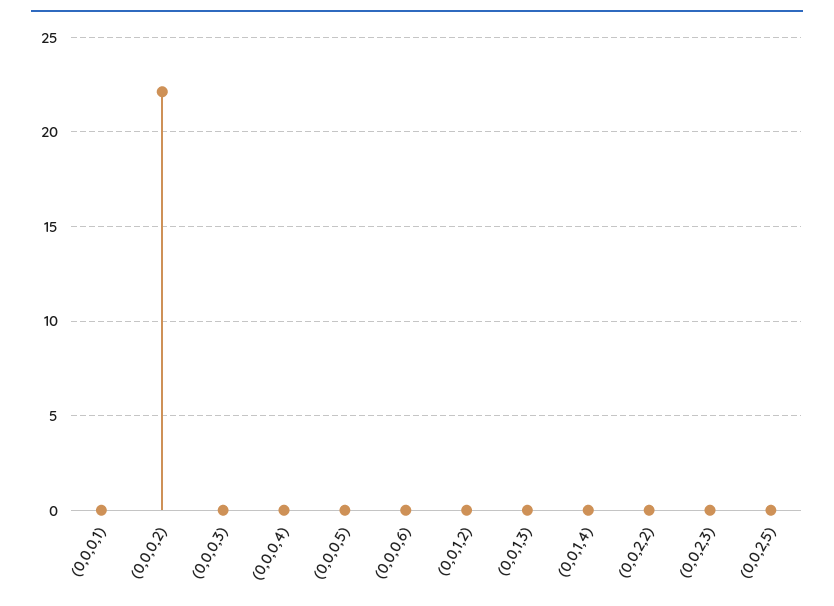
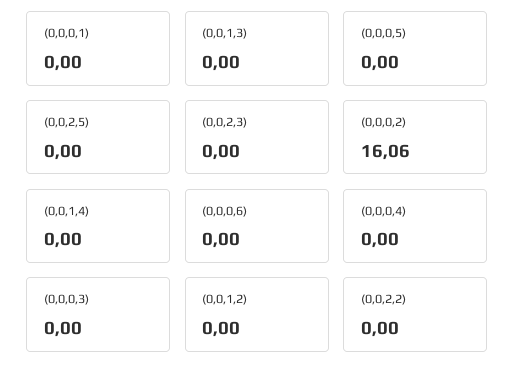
  {
    "(0,0,0,1)": 0,
-   "(0,0,0,2)": 22,
+   "(0,0,0,2)": 16.06,
    "(0,0,0,3)": 0,
    "(0,0,0,4)": 0,
    "(0,0,0,5)": 0,
    "(0,0,0,6)": 0,
    "(0,0,1,2)": 0,
    "(0,0,1,3)": 0,
    "(0,0,1,4)": 0,
    "(0,0,2,2)": 0,
    "(0,0,2,3)": 0,
    "(0,0,2,5)": 0
  }

